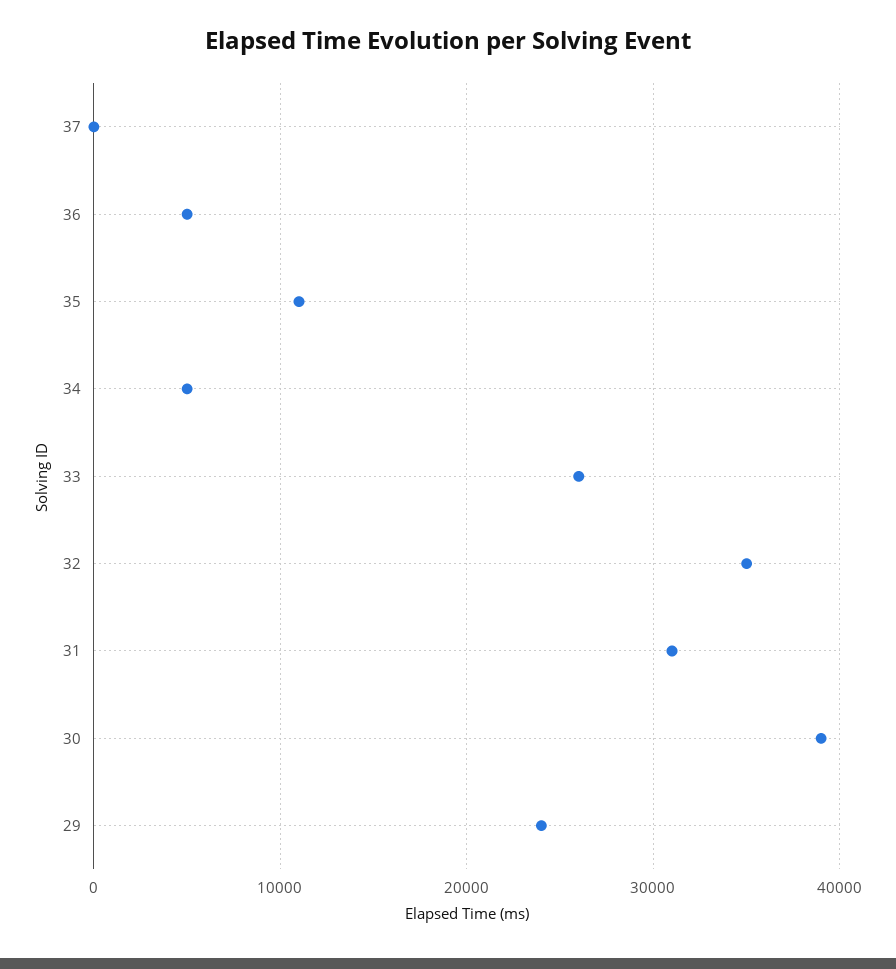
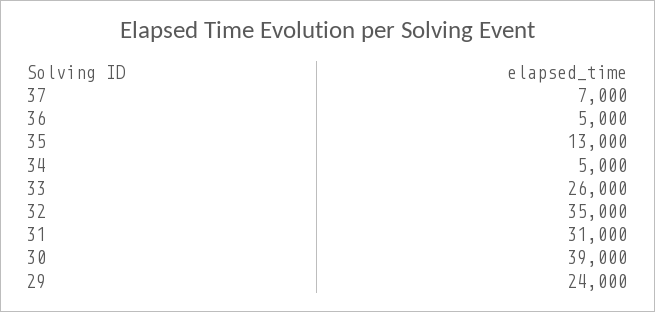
  {
-   "37": 0,
+   "37": 7000,
    "36": 5000,
-   "35": 11000,
+   "35": 13000,
    "34": 5000,
    "33": 26000,
    "32": 35000,
    "31": 31000,
    "30": 39000,
    "29": 24000
  }

